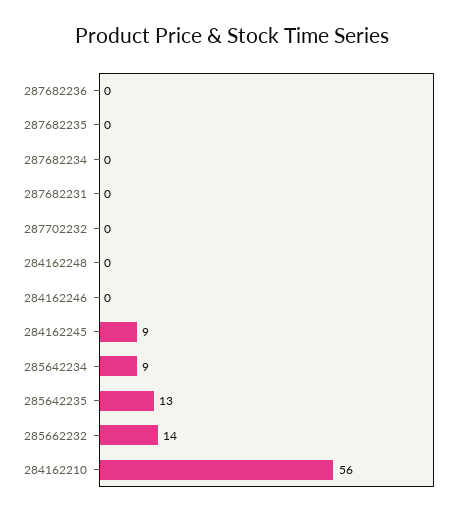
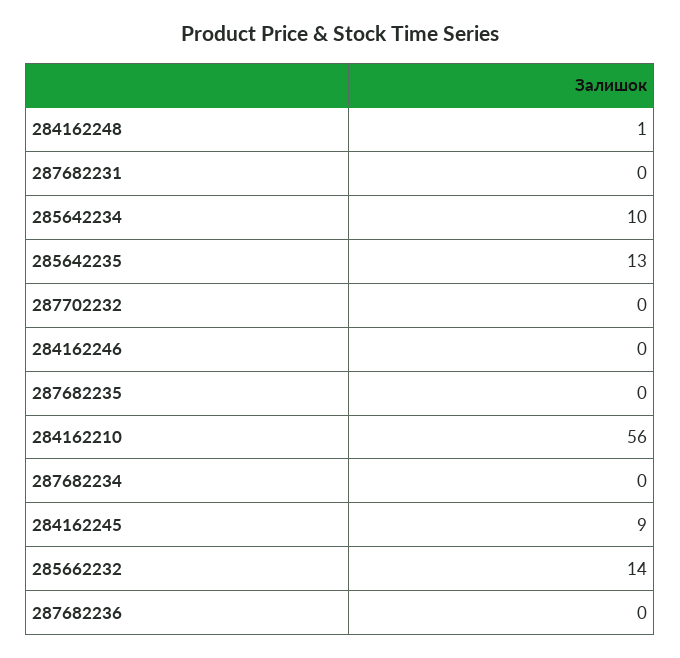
  {
    "287682236": 0,
    "287682235": 0,
    "287682234": 0,
    "287682231": 0,
    "287702232": 0,
-   "284162248": 0,
+   "284162248": 1,
    "284162246": 0,
    "284162245": 9,
-   "285642234": 9,
+   "285642234": 10,
    "285642235": 13,
    "285662232": 14,
    "284162210": 56
  }

